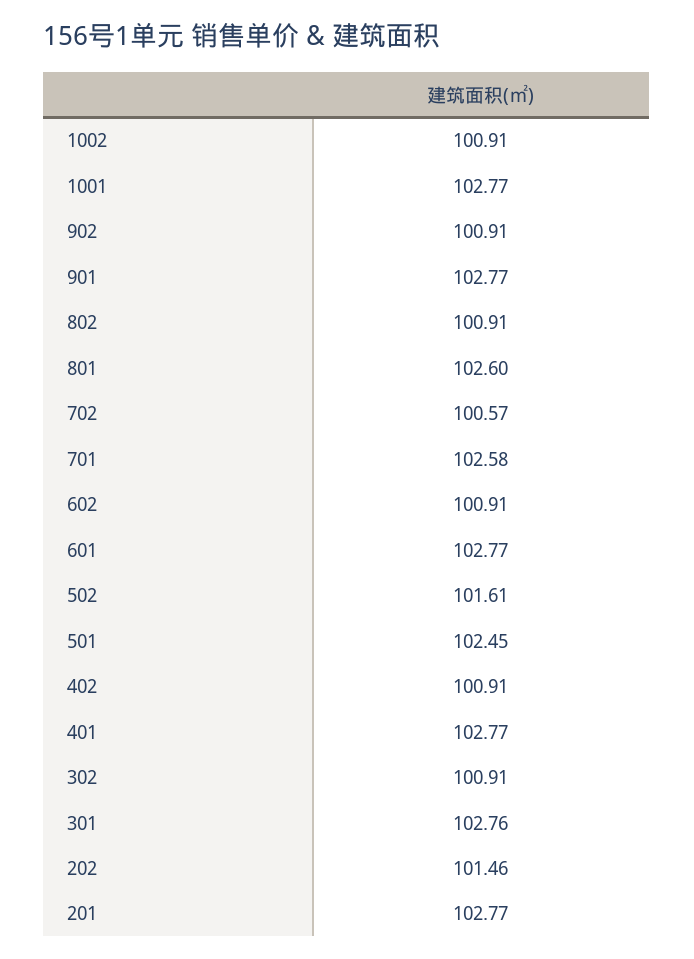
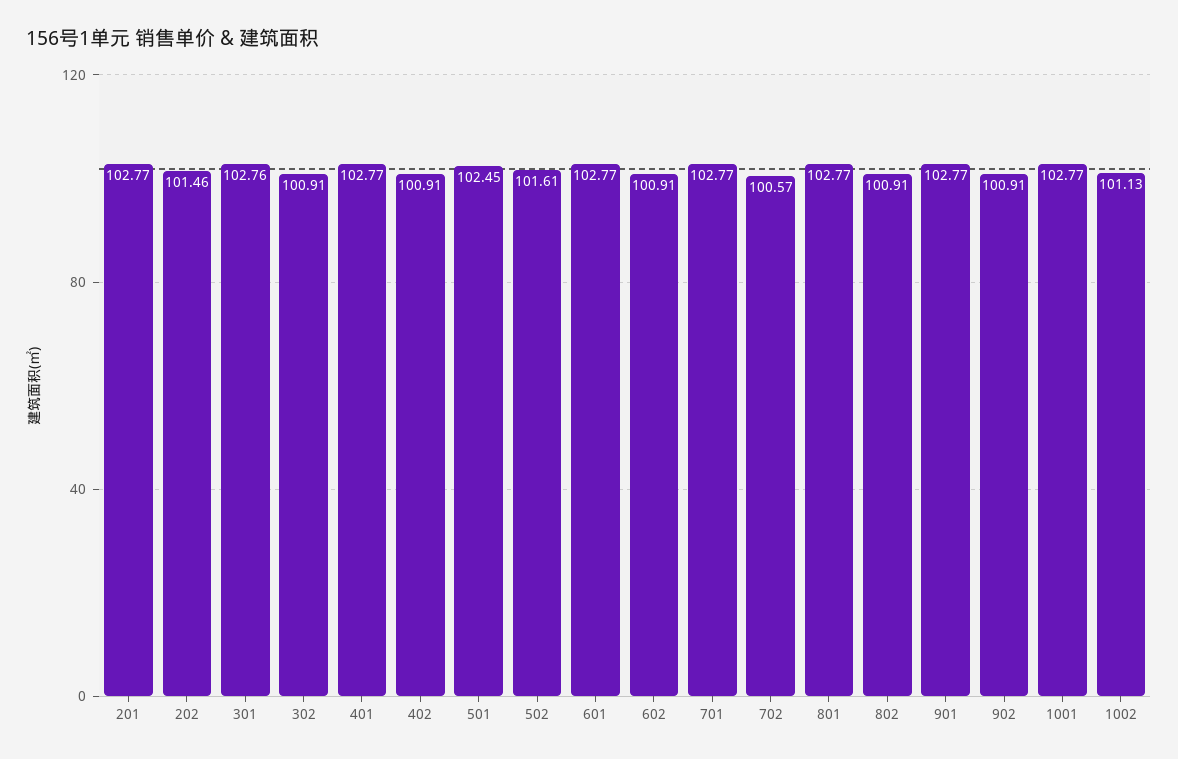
  {
-   "1002": 100.91,
+   "1002": 101.13,
    "1001": 102.77,
    "902": 100.91,
    "901": 102.77,
    "802": 100.91,
-   "801": 102.6,
+   "801": 102.77,
    "702": 100.57,
-   "701": 102.58,
+   "701": 102.77,
    "602": 100.91,
    "601": 102.77,
    "502": 101.61,
    "501": 102.45,
    "402": 100.91,
    "401": 102.77,
    "302": 100.91,
    "301": 102.76,
    "202": 101.46,
    "201": 102.77
  }

